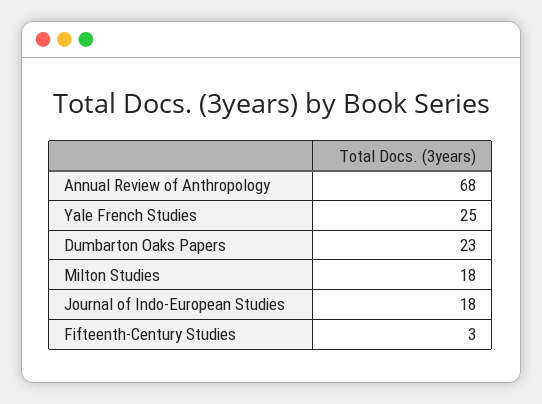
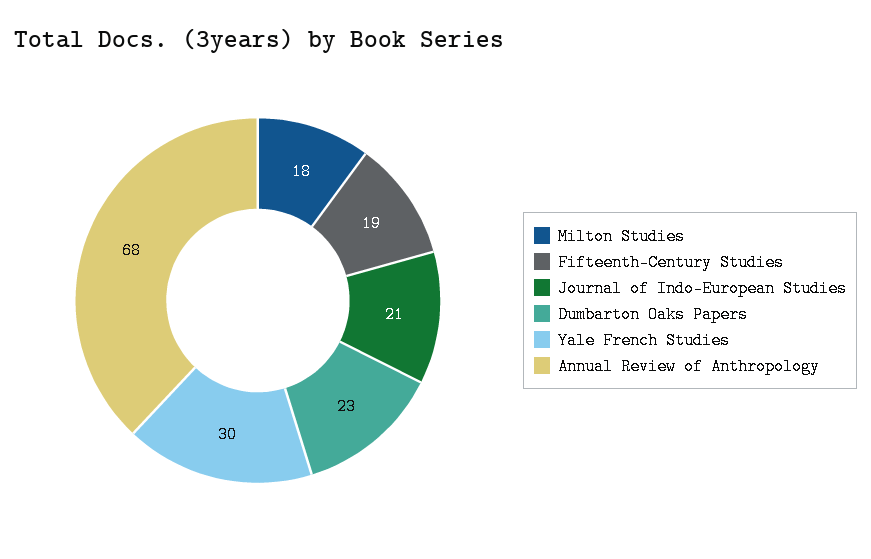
  {
    "Annual Review of Anthropology": 68,
-   "Yale French Studies": 25,
+   "Yale French Studies": 30,
    "Dumbarton Oaks Papers": 23,
    "Milton Studies": 18,
-   "Journal of Indo-European Studies": 18,
+   "Journal of Indo-European Studies": 21,
-   "Fifteenth-Century Studies": 3
+   "Fifteenth-Century Studies": 19
  }

